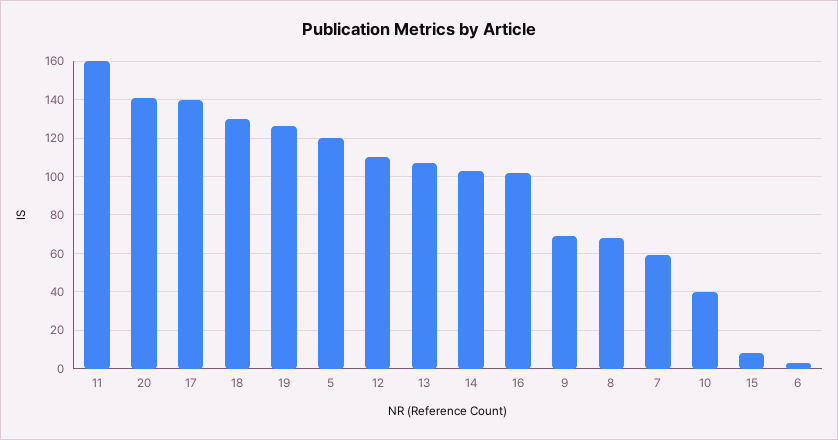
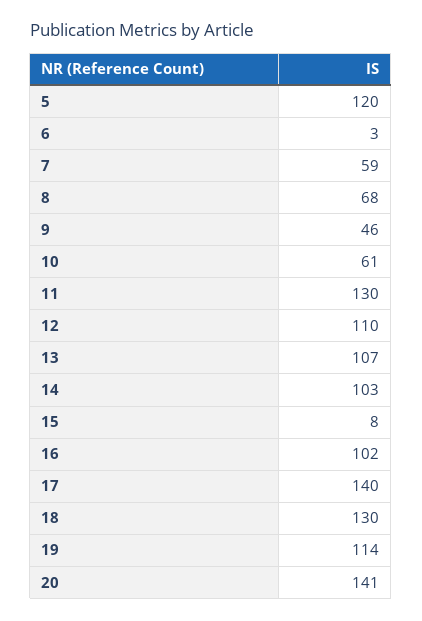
  {
-   "11": 160,
+   "11": 130,
    "20": 141,
    "17": 140,
    "18": 130,
-   "19": 125,
+   "19": 114,
    "5": 120,
    "12": 110,
    "13": 107,
    "14": 103,
    "16": 102,
-   "9": 70,
+   "9": 46,
    "8": 68,
    "7": 59,
-   "10": 40,
+   "10": 61,
    "15": 8,
    "6": 3
  }

